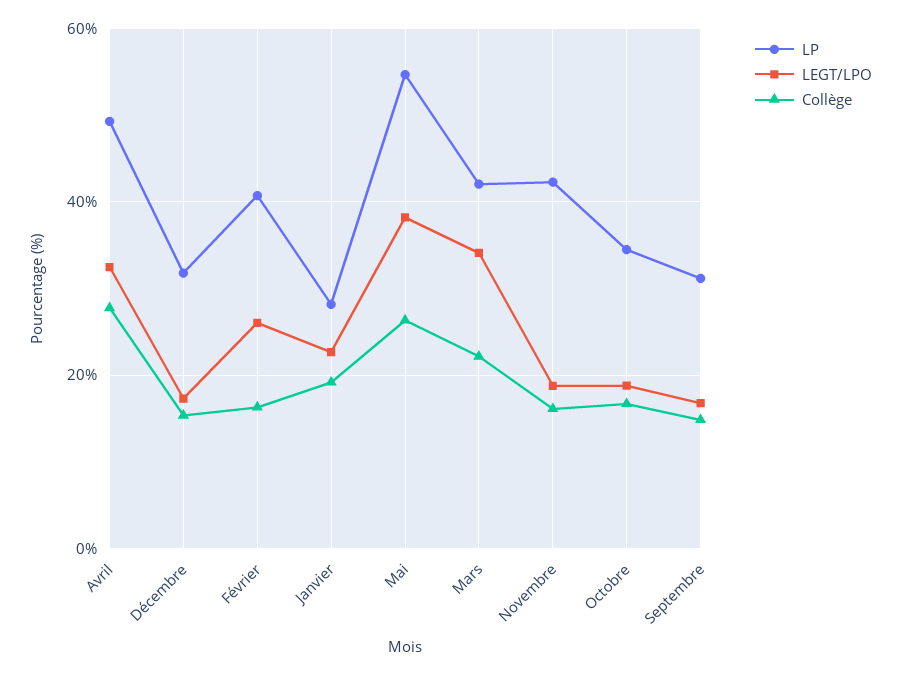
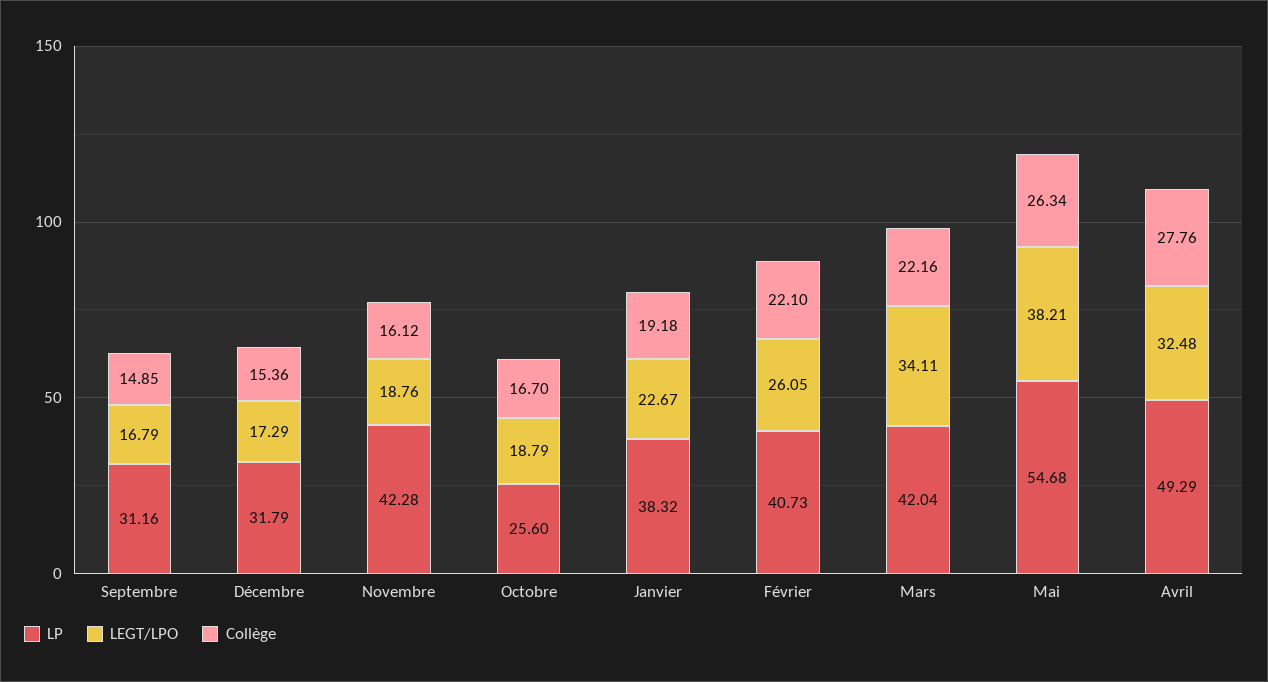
  {
    "LP": {
      "Avril": 49.29,
      "Décembre": 31.79,
      "Février": 40.73,
-     "Janvier": 28,
+     "Janvier": 38.32,
      "Mai": 54.68,
      "Mars": 42.04,
      "Novembre": 42.28,
-     "Octobre": 34,
+     "Octobre": 25.6,
      "Septembre": 31.16
    },
    "LEGT/LPO": {
      "Avril": 32.48,
      "Décembre": 17.29,
      "Février": 26.05,
      "Janvier": 22.67,
      "Mai": 38.21,
      "Mars": 34.11,
      "Novembre": 18.76,
      "Octobre": 18.79,
      "Septembre": 16.79
    },
    "Collège": {
      "Avril": 27.76,
      "Décembre": 15.36,
-     "Février": 16,
+     "Février": 22.1,
      "Janvier": 19.18,
      "Mai": 26.34,
      "Mars": 22.16,
      "Novembre": 16.12,
      "Octobre": 16.7,
      "Septembre": 14.85
    }
  }

